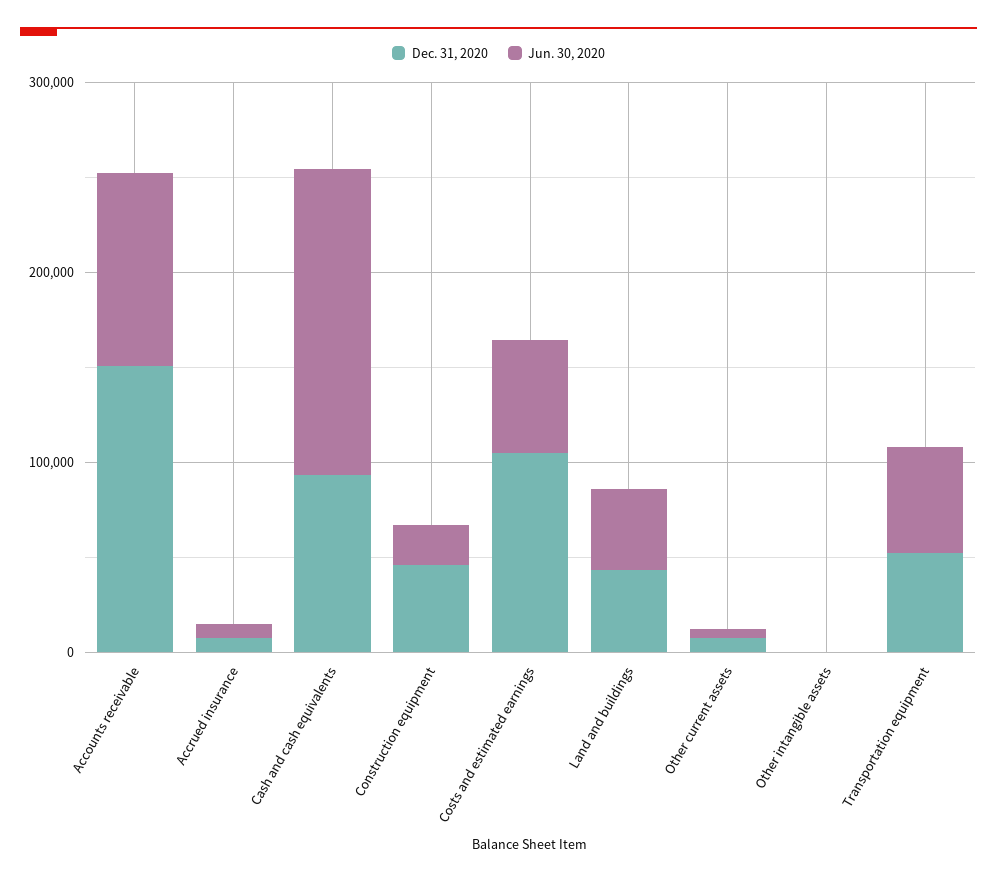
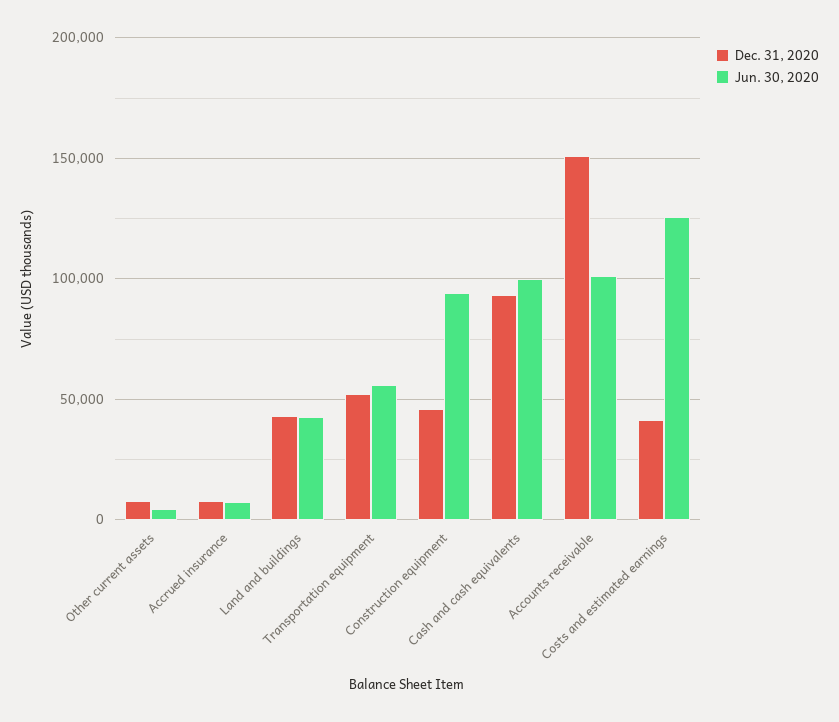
  {
    "Dec. 31, 2020": {
      "Accounts receivable": 150000,
      "Accrued insurance": 10000,
      "Cash and cash equivalents": 95000,
      "Construction equipment": 45000,
-     "Costs and estimated earnings": 100000,
+     "Costs and estimated earnings": 40000,
      "Land and buildings": 45000,
      "Other current assets": 10000,
-     "Other intangible assets": 0,
      "Transportation equipment": 50000
    },
    "Jun. 30, 2020": {
      "Accounts receivable": 100000,
      "Accrued insurance": 5000,
-     "Cash and cash equivalents": 160000,
+     "Cash and cash equivalents": 100000,
-     "Construction equipment": 20000,
+     "Construction equipment": 95000,
-     "Costs and estimated earnings": 60000,
+     "Costs and estimated earnings": 125000,
      "Land and buildings": 45000,
      "Other current assets": 5000,
-     "Other intangible assets": 0,
      "Transportation equipment": 55000
    }
  }

